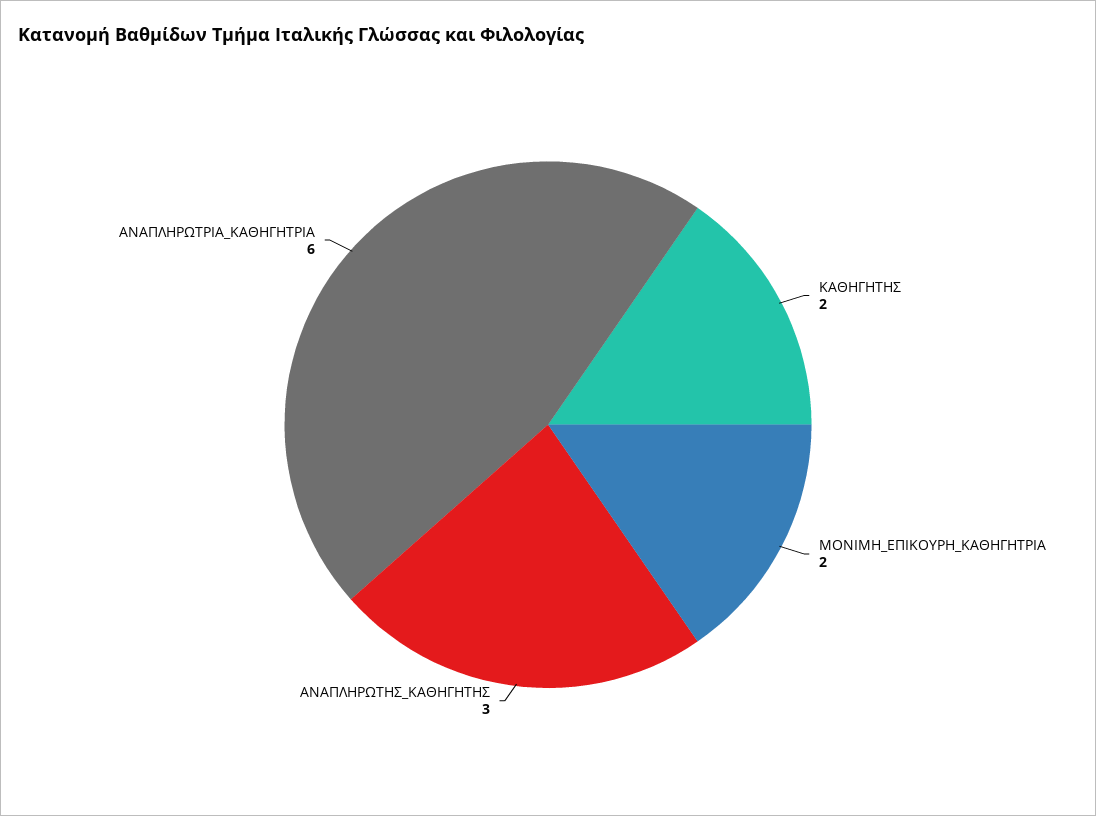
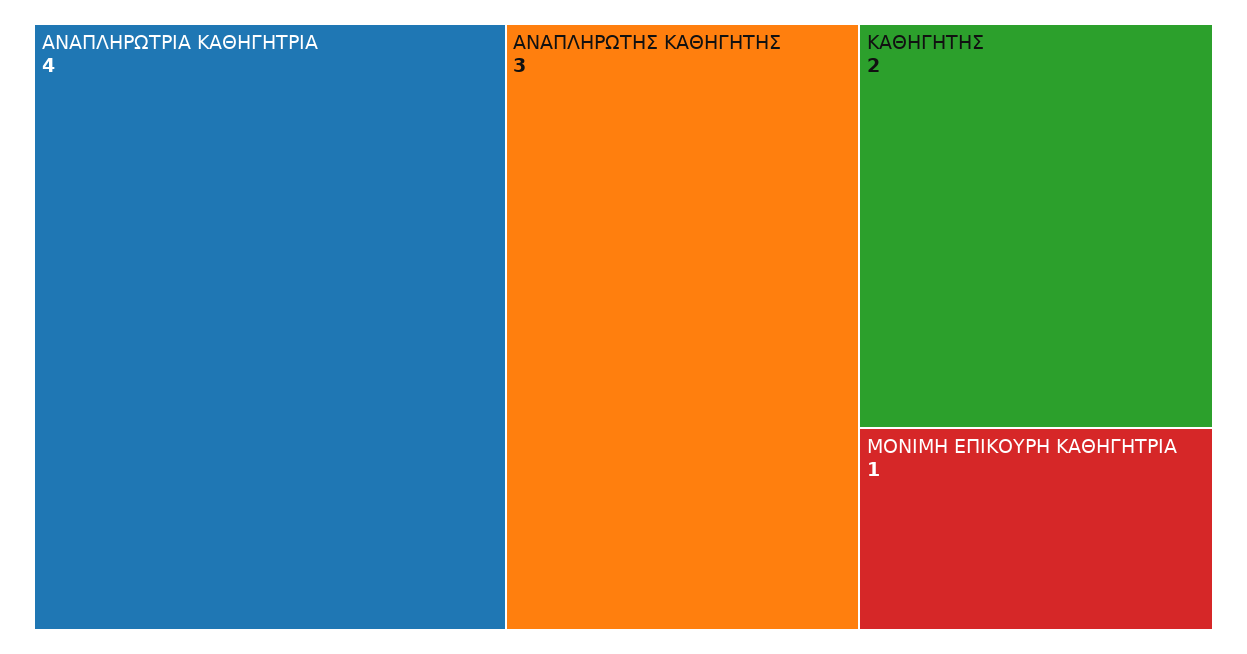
  {
    "ΚΑΘΗΓΗΤΗΣ": 2,
-   "MONIMH_ΕΠΙΚΟΥΡΗ_ΚΑΘΗΓΗΤΡΙΑ": 2,
+   "MONIMH_ΕΠΙΚΟΥΡΗ_ΚΑΘΗΓΗΤΡΙΑ": 1,
    "ΑΝΑΠΛΗΡΩΤΗΣ_ΚΑΘΗΓΗΤΗΣ": 3,
-   "ΑΝΑΠΛΗΡΩΤΡΙΑ_ΚΑΘΗΓΗΤΡΙΑ": 6
+   "ΑΝΑΠΛΗΡΩΤΡΙΑ_ΚΑΘΗΓΗΤΡΙΑ": 4
  }

